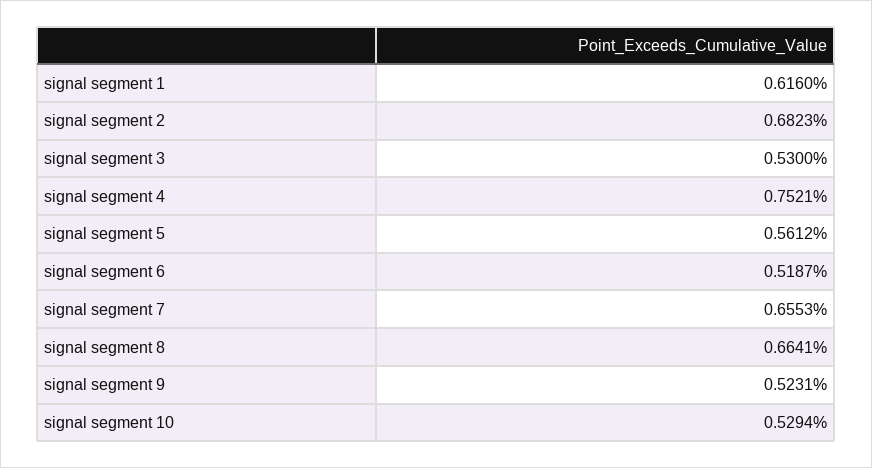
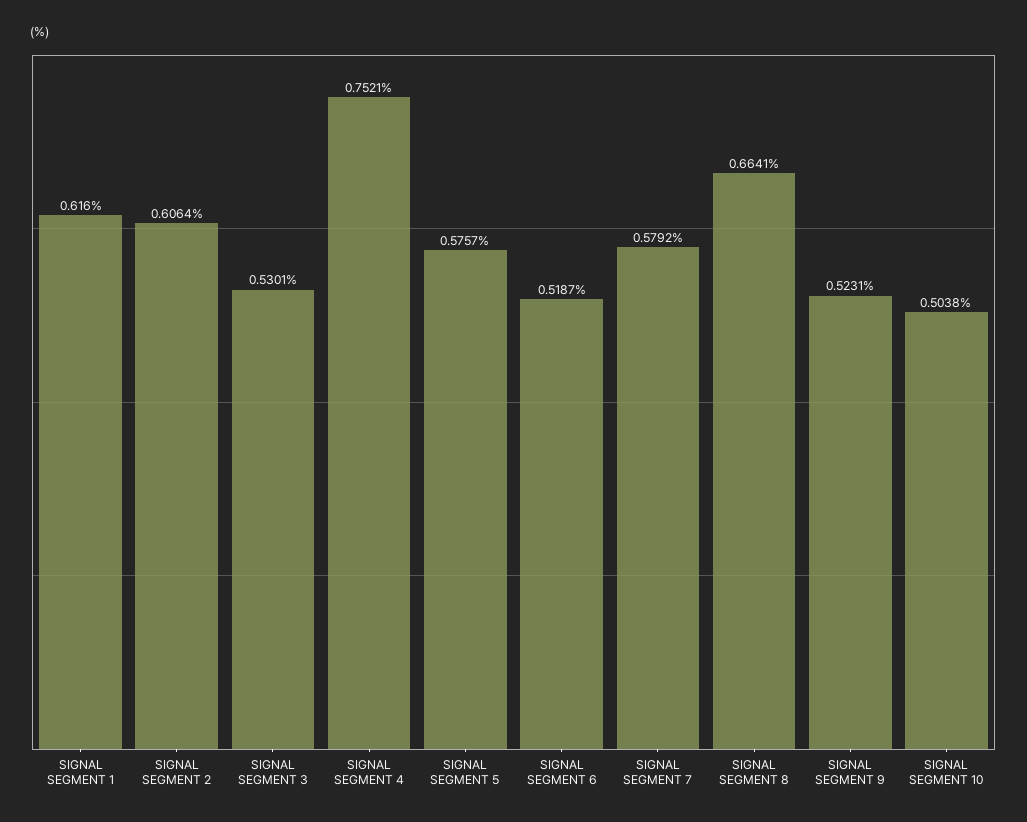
  {
    "signal segment 1": 0.616,
-   "signal segment 2": 0.6823,
+   "signal segment 2": 0.6064,
-   "signal segment 3": 0.53,
+   "signal segment 3": 0.5301,
    "signal segment 4": 0.7521,
-   "signal segment 5": 0.5612,
+   "signal segment 5": 0.5757,
    "signal segment 6": 0.5187,
-   "signal segment 7": 0.6553,
+   "signal segment 7": 0.5792,
    "signal segment 8": 0.6641,
    "signal segment 9": 0.5231,
-   "signal segment 10": 0.5294
+   "signal segment 10": 0.5038
  }

